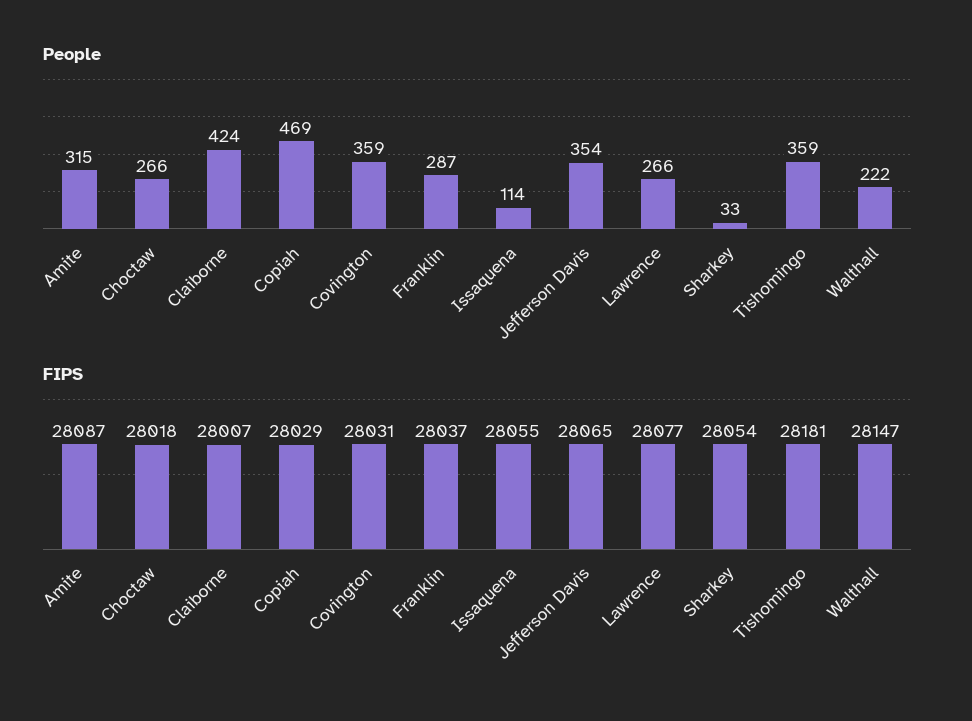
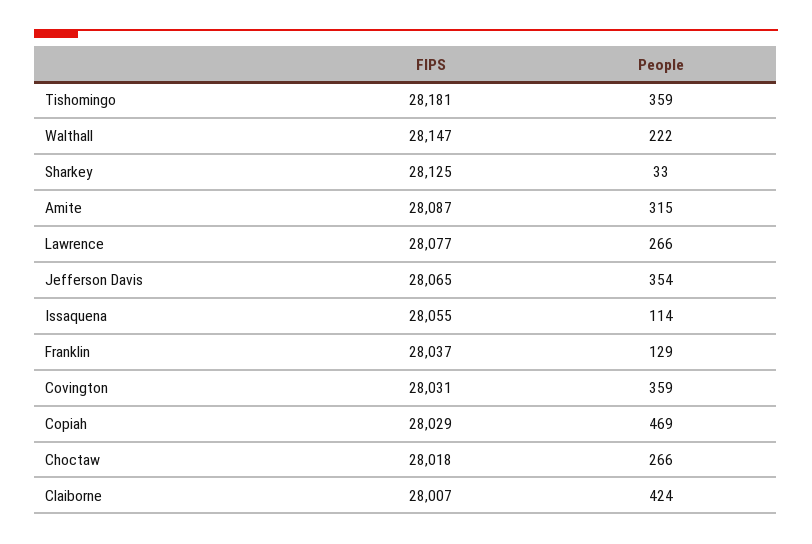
  {
    "People": {
      "Amite": 315,
      "Choctaw": 266,
      "Claiborne": 424,
      "Copiah": 469,
      "Covington": 359,
-     "Franklin": 287,
+     "Franklin": 129,
      "Issaquena": 114,
      "Jefferson Davis": 354,
      "Lawrence": 266,
      "Sharkey": 33,
      "Tishomingo": 359,
      "Walthall": 222
    },
    "FIPS": {
      "Amite": 28087,
      "Choctaw": 28018,
      "Claiborne": 28007,
      "Copiah": 28029,
      "Covington": 28031,
      "Franklin": 28037,
      "Issaquena": 28055,
      "Jefferson Davis": 28065,
      "Lawrence": 28077,
-     "Sharkey": 28054,
+     "Sharkey": 28125,
      "Tishomingo": 28181,
      "Walthall": 28147
    }
  }

